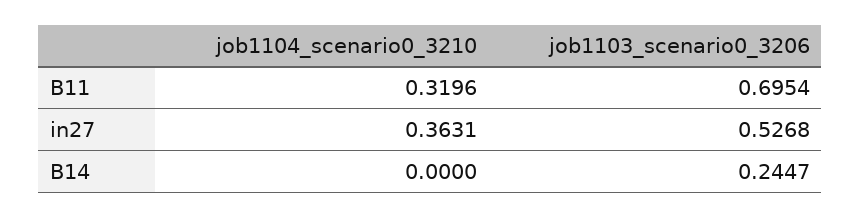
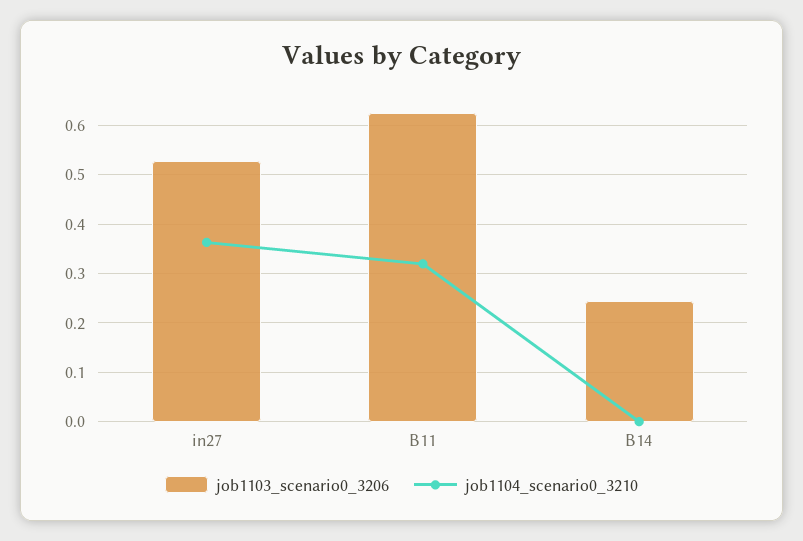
  {
    "job1104_scenario0_3210": {
      "B11": 0.3196,
      "in27": 0.3631,
      "B14": 0
    },
    "job1103_scenario0_3206": {
-     "B11": 0.6954,
+     "B11": 0.62,
      "in27": 0.5268,
      "B14": 0.2447
    }
  }

